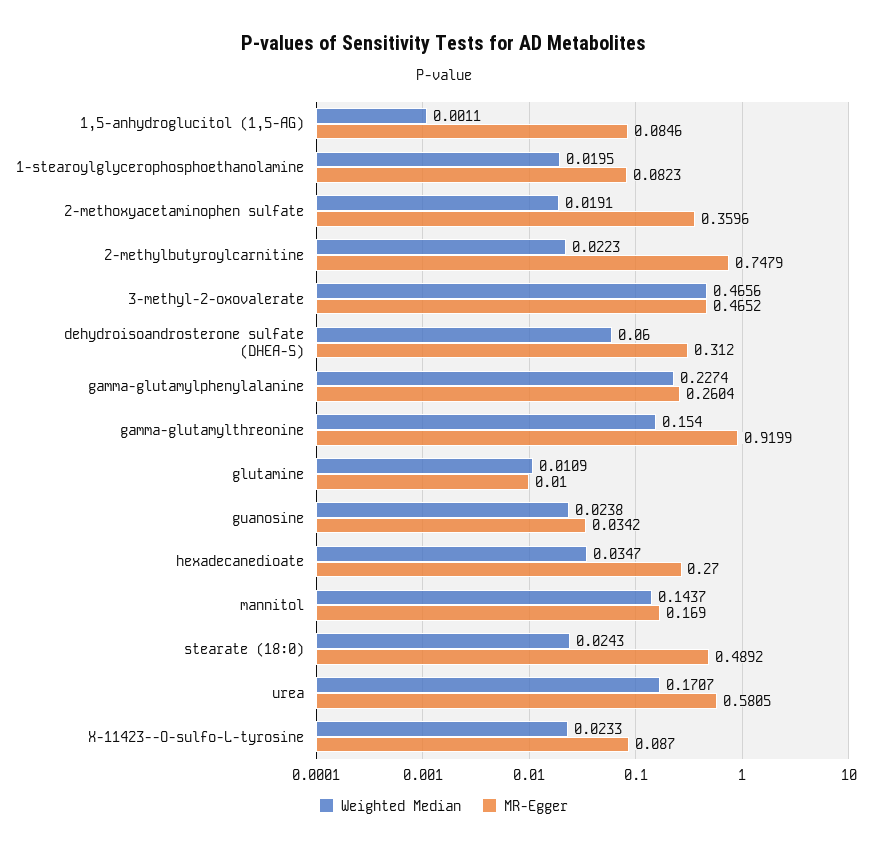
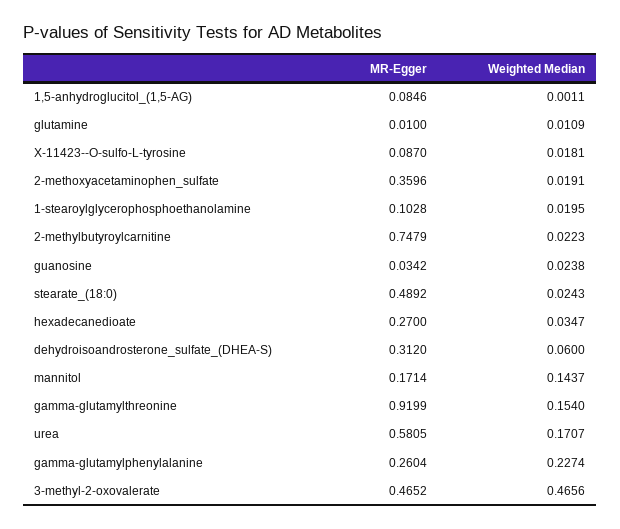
  {
    "Weighted Median": {
      "1,5-anhydroglucitol (1,5-AG)": 0.0011,
      "1-stearoylglycerophosphoethanolamine": 0.0195,
      "2-methoxyacetaminophen sulfate": 0.0191,
      "2-methylbutyroylcarnitine": 0.0223,
      "3-methyl-2-oxovalerate": 0.4656,
      "dehydroisoandrosterone sulfate (DHEA-S)": 0.06,
      "gamma-glutamylphenylalanine": 0.2274,
      "gamma-glutamylthreonine": 0.154,
      "glutamine": 0.0109,
      "guanosine": 0.0238,
      "hexadecanedioate": 0.0347,
      "mannitol": 0.1437,
      "stearate (18:0)": 0.0243,
      "urea": 0.1707,
-     "X-11423--O-sulfo-L-tyrosine": 0.0233
+     "X-11423--O-sulfo-L-tyrosine": 0.0181
    },
    "MR-Egger": {
      "1,5-anhydroglucitol (1,5-AG)": 0.0846,
-     "1-stearoylglycerophosphoethanolamine": 0.0823,
+     "1-stearoylglycerophosphoethanolamine": 0.1028,
      "2-methoxyacetaminophen sulfate": 0.3596,
      "2-methylbutyroylcarnitine": 0.7479,
      "3-methyl-2-oxovalerate": 0.4652,
      "dehydroisoandrosterone sulfate (DHEA-S)": 0.312,
      "gamma-glutamylphenylalanine": 0.2604,
      "gamma-glutamylthreonine": 0.9199,
      "glutamine": 0.01,
      "guanosine": 0.0342,
      "hexadecanedioate": 0.27,
-     "mannitol": 0.169,
+     "mannitol": 0.1714,
      "stearate (18:0)": 0.4892,
      "urea": 0.5805,
      "X-11423--O-sulfo-L-tyrosine": 0.087
    }
  }

